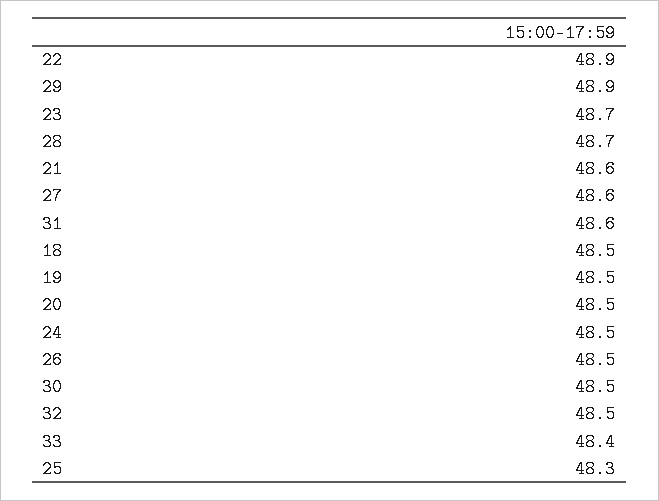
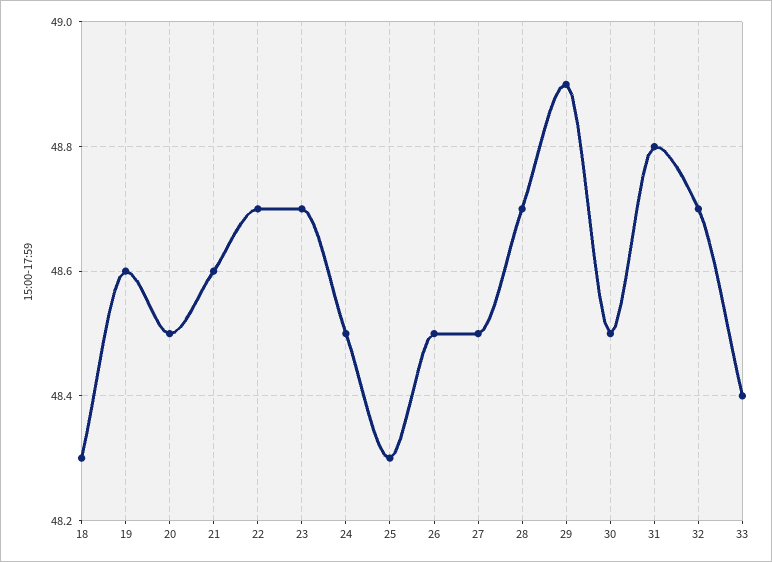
  {
-   "22": 48.9,
+   "22": 48.7,
    "29": 48.9,
    "23": 48.7,
    "28": 48.7,
    "21": 48.6,
-   "27": 48.6,
+   "27": 48.5,
-   "31": 48.6,
+   "31": 48.8,
-   "18": 48.5,
+   "18": 48.3,
-   "19": 48.5,
+   "19": 48.6,
    "20": 48.5,
    "24": 48.5,
    "26": 48.5,
    "30": 48.5,
-   "32": 48.5,
+   "32": 48.7,
    "33": 48.4,
    "25": 48.3
  }

